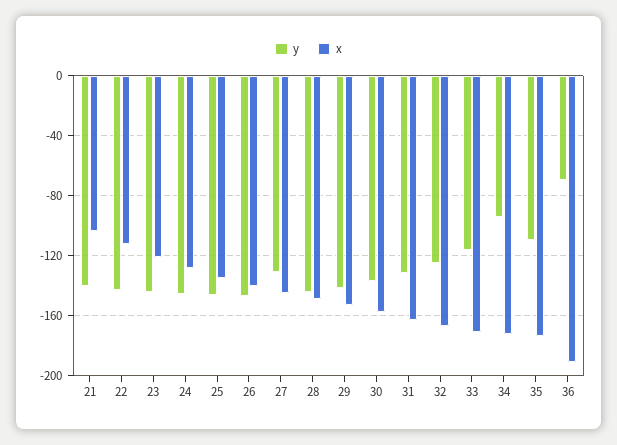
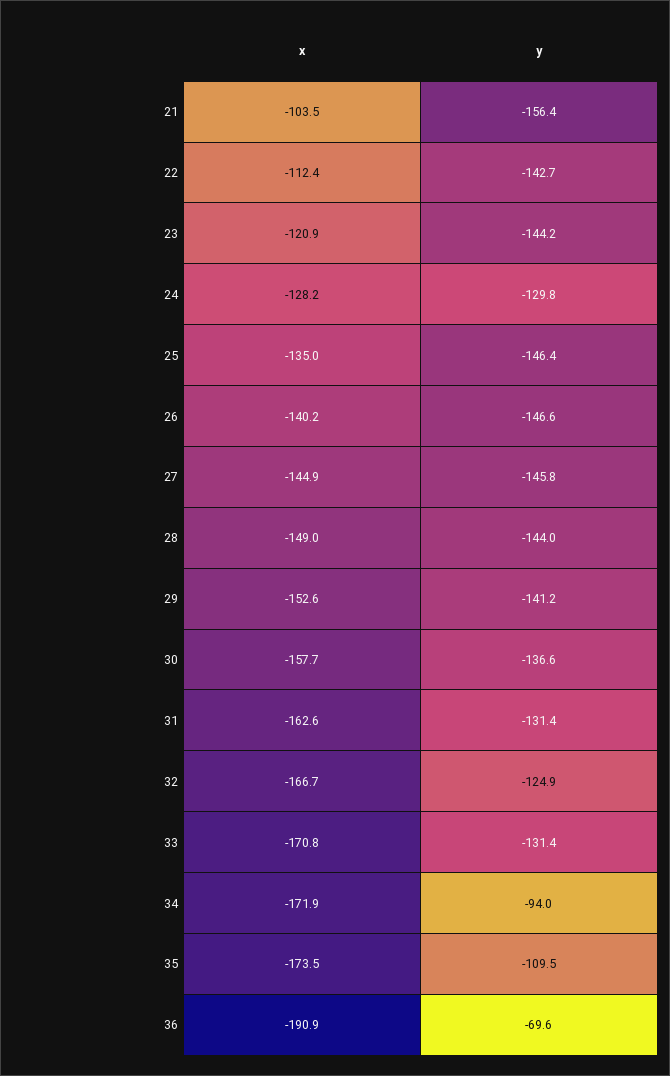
  {
    "y": {
-     "21": -140,
+     "21": -156.4,
      "22": -142.7,
      "23": -144.2,
-     "24": -145,
+     "24": -129.8,
      "25": -146.4,
      "26": -146.6,
-     "27": -130,
+     "27": -145.8,
      "28": -144,
      "29": -141.2,
      "30": -136.6,
      "31": -131.4,
      "32": -124.9,
-     "33": -115,
+     "33": -131.4,
      "34": -94,
      "35": -109.5,
      "36": -69.6
    },
    "x": {
      "21": -103.5,
      "22": -112.4,
      "23": -120.9,
      "24": -128.2,
      "25": -135,
      "26": -140.2,
      "27": -144.9,
      "28": -149,
      "29": -152.6,
      "30": -157.7,
      "31": -162.6,
      "32": -166.7,
      "33": -170.8,
      "34": -171.9,
      "35": -173.5,
      "36": -190.9
    }
  }

